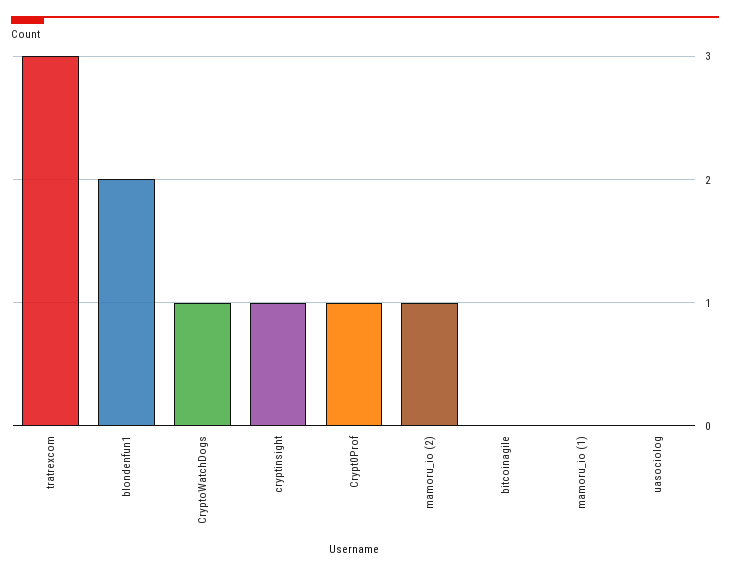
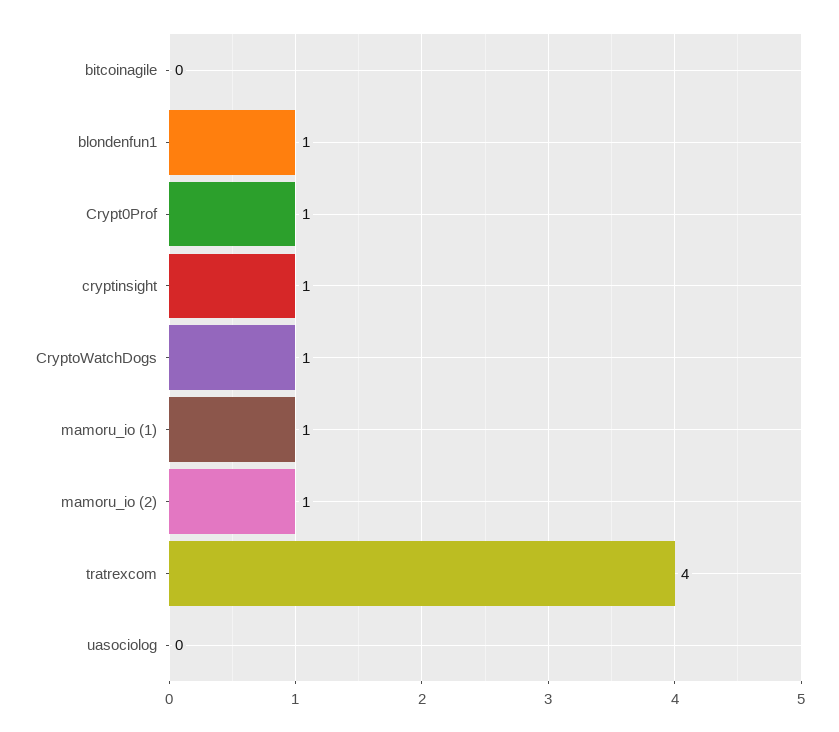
  {
-   "tratrexcom": 3,
+   "tratrexcom": 4,
-   "blondenfun1": 2,
+   "blondenfun1": 1,
    "CryptoWatchDogs": 1,
    "cryptinsight": 1,
    "Crypt0Prof": 1,
    "mamoru_io (2)": 1,
    "bitcoinagile": 0,
-   "mamoru_io (1)": 0,
+   "mamoru_io (1)": 1,
    "uasociolog": 0
  }

